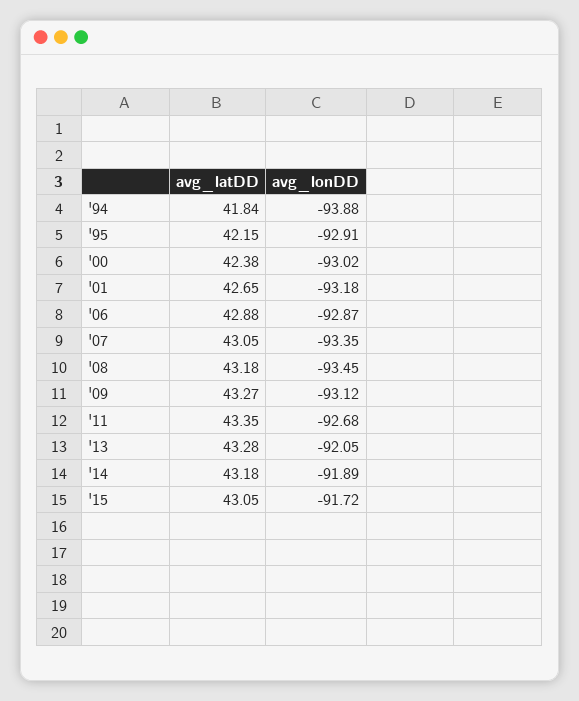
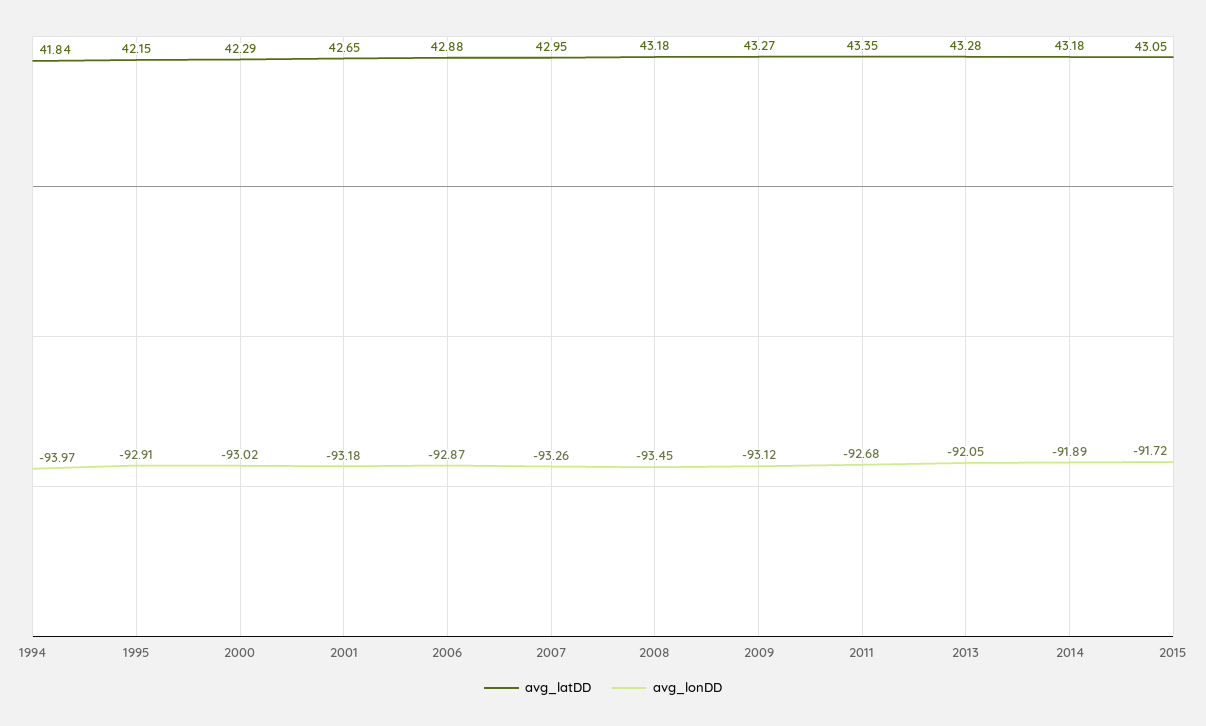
  {
    "avg_latDD": {
      "'94": 41.84,
      "'95": 42.15,
-     "'00": 42.38,
+     "'00": 42.29,
      "'01": 42.65,
      "'06": 42.88,
-     "'07": 43.05,
+     "'07": 42.95,
      "'08": 43.18,
      "'09": 43.27,
      "'11": 43.35,
      "'13": 43.28,
      "'14": 43.18,
      "'15": 43.05
    },
    "avg_lonDD": {
-     "'94": -93.88,
+     "'94": -93.97,
      "'95": -92.91,
      "'00": -93.02,
      "'01": -93.18,
      "'06": -92.87,
-     "'07": -93.35,
+     "'07": -93.26,
      "'08": -93.45,
      "'09": -93.12,
      "'11": -92.68,
      "'13": -92.05,
      "'14": -91.89,
      "'15": -91.72
    }
  }

